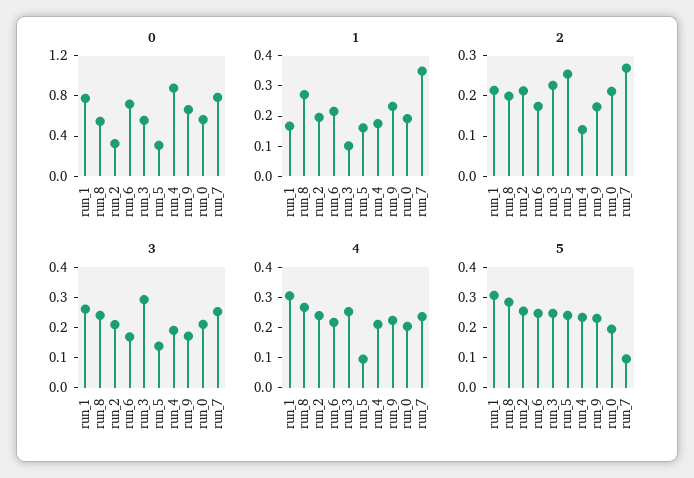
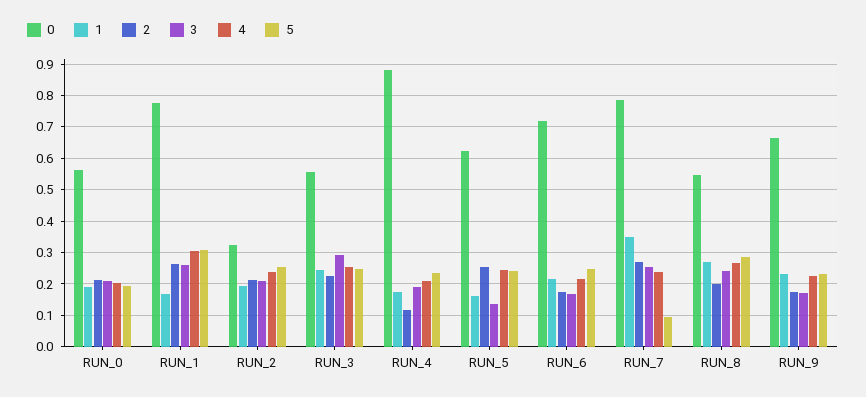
  {
    "0": {
      "run_1": 0.78,
      "run_8": 0.54,
      "run_2": 0.32,
      "run_6": 0.72,
      "run_3": 0.56,
-     "run_5": 0.3,
+     "run_5": 0.62,
      "run_4": 0.88,
      "run_9": 0.66,
      "run_0": 0.56,
      "run_7": 0.78
    },
    "1": {
      "run_1": 0.16,
      "run_8": 0.28,
      "run_2": 0.2,
      "run_6": 0.22,
-     "run_3": 0.1,
+     "run_3": 0.24,
      "run_5": 0.16,
      "run_4": 0.18,
      "run_9": 0.24,
      "run_0": 0.2,
      "run_7": 0.34
    },
    "2": {
-     "run_1": 0.22,
+     "run_1": 0.26,
      "run_8": 0.2,
      "run_2": 0.22,
      "run_6": 0.18,
      "run_3": 0.22,
      "run_5": 0.26,
      "run_4": 0.12,
      "run_9": 0.18,
      "run_0": 0.22,
      "run_7": 0.26
    },
    "3": {
      "run_1": 0.26,
      "run_8": 0.24,
      "run_2": 0.2,
      "run_6": 0.16,
      "run_3": 0.3,
      "run_5": 0.14,
      "run_4": 0.2,
      "run_9": 0.18,
      "run_0": 0.22,
      "run_7": 0.26
    },
    "4": {
      "run_1": 0.3,
      "run_8": 0.26,
      "run_2": 0.24,
      "run_6": 0.22,
      "run_3": 0.26,
-     "run_5": 0.1,
+     "run_5": 0.24,
      "run_4": 0.22,
      "run_9": 0.22,
      "run_0": 0.2,
      "run_7": 0.24
    },
    "5": {
      "run_1": 0.3,
      "run_8": 0.28,
      "run_2": 0.26,
      "run_6": 0.24,
      "run_3": 0.24,
      "run_5": 0.24,
      "run_4": 0.24,
      "run_9": 0.24,
      "run_0": 0.2,
      "run_7": 0.1
    }
  }

